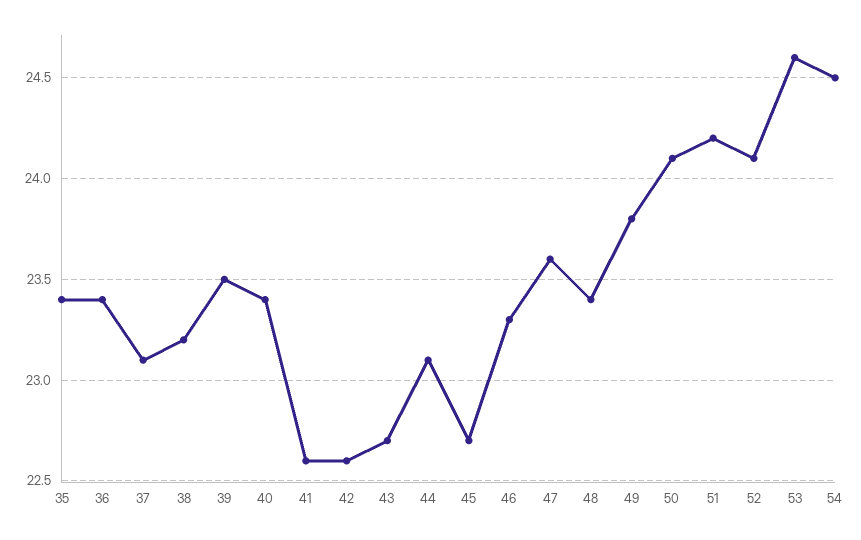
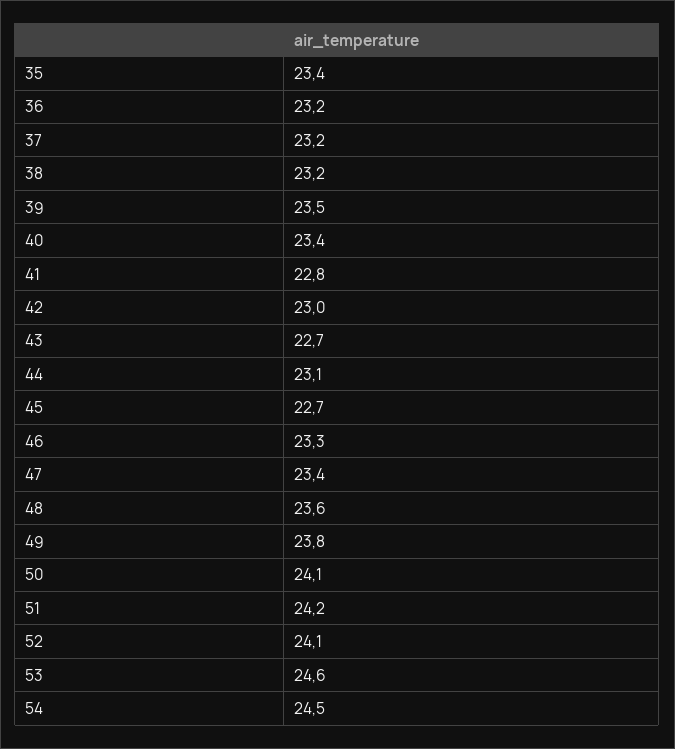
  {
    "35": 23.4,
-   "36": 23.4,
+   "36": 23.2,
-   "37": 23.1,
+   "37": 23.2,
    "38": 23.2,
    "39": 23.5,
    "40": 23.4,
-   "41": 22.6,
+   "41": 22.8,
-   "42": 22.6,
+   "42": 23,
    "43": 22.7,
    "44": 23.1,
    "45": 22.7,
    "46": 23.3,
-   "47": 23.6,
+   "47": 23.4,
-   "48": 23.4,
+   "48": 23.6,
    "49": 23.8,
    "50": 24.1,
    "51": 24.2,
    "52": 24.1,
    "53": 24.6,
    "54": 24.5
  }

